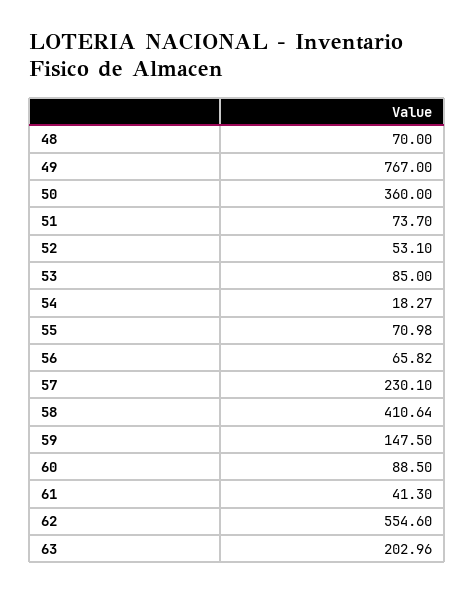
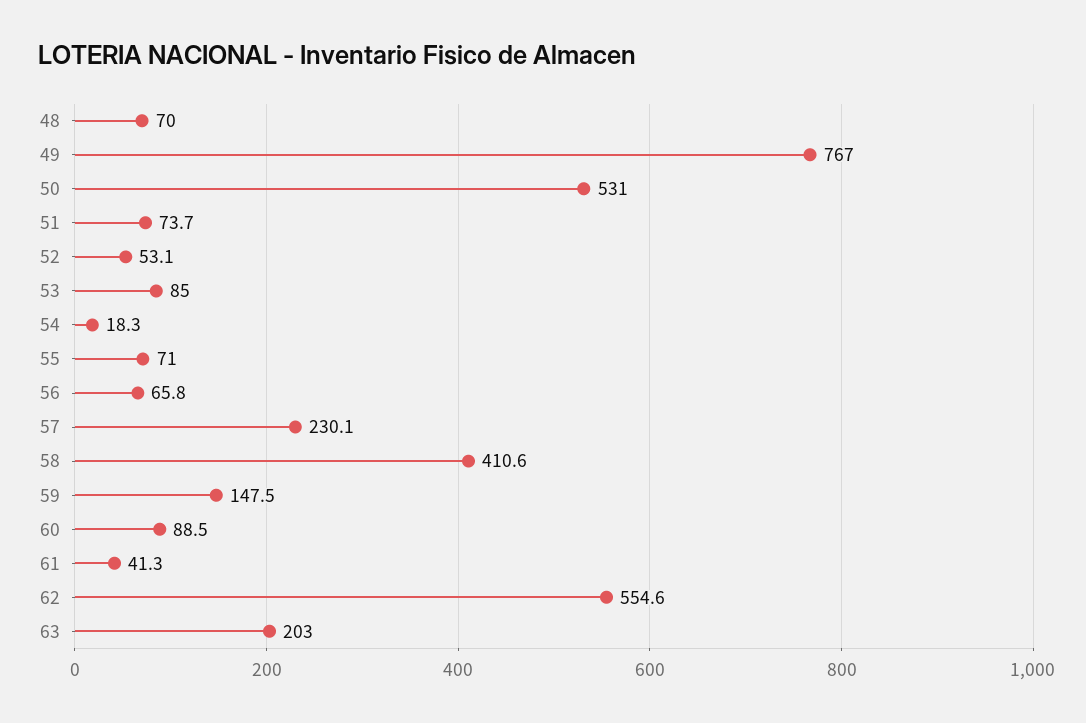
  {
    "48": 70,
    "49": 767,
-   "50": 360,
+   "50": 531,
    "51": 73.7,
    "52": 53.1,
    "53": 85,
    "54": 18.27,
    "55": 70.98,
    "56": 65.82,
    "57": 230.1,
    "58": 410.64,
    "59": 147.5,
    "60": 88.5,
    "61": 41.3,
    "62": 554.6,
    "63": 202.96
  }

